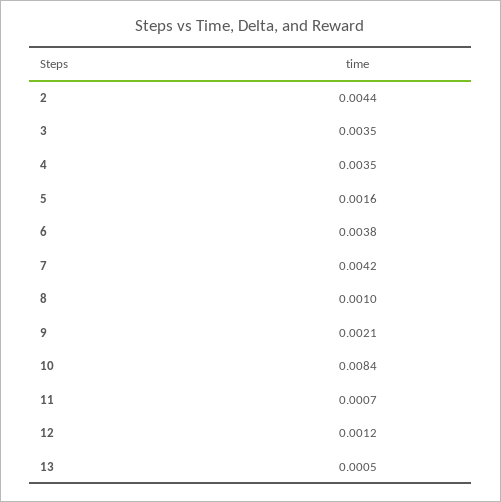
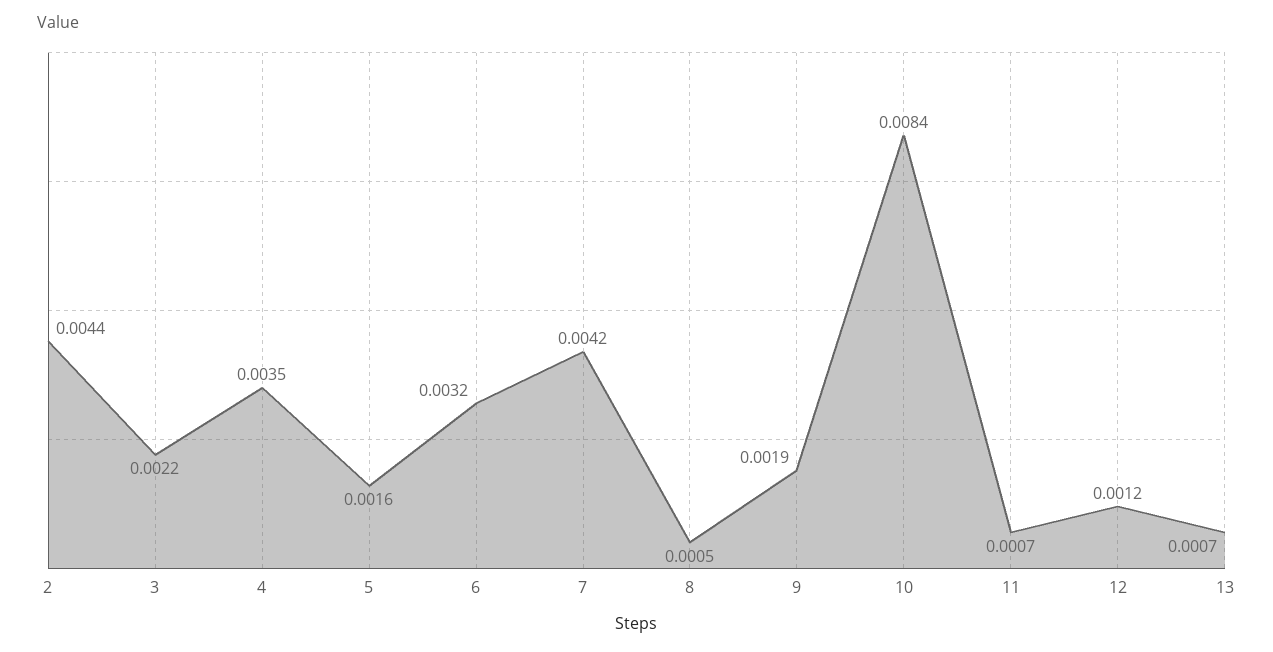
  {
    "2": 0.0044,
-   "3": 0.0035,
+   "3": 0.0022,
    "4": 0.0035,
    "5": 0.0016,
-   "6": 0.0038,
+   "6": 0.0032,
    "7": 0.0042,
-   "8": 0.001,
+   "8": 0.0005,
-   "9": 0.0021,
+   "9": 0.0019,
    "10": 0.0084,
    "11": 0.0007,
    "12": 0.0012,
-   "13": 0.0005
+   "13": 0.0007
  }

